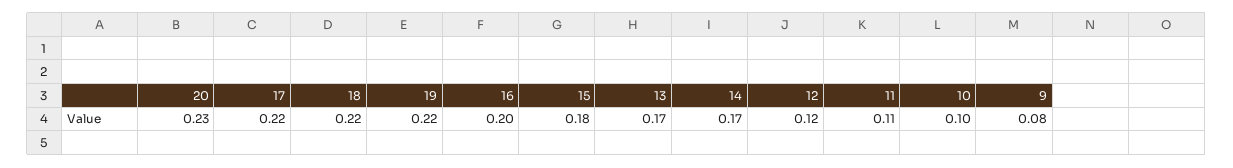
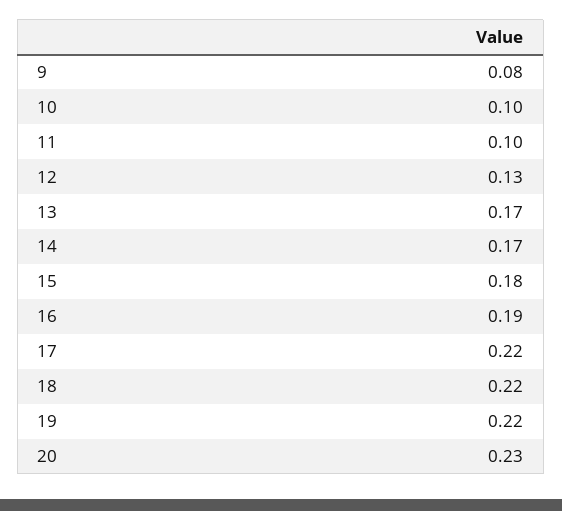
  {
    "20": 0.23,
    "17": 0.22,
    "18": 0.22,
    "19": 0.22,
-   "16": 0.2,
+   "16": 0.19,
    "15": 0.18,
    "13": 0.17,
    "14": 0.17,
-   "12": 0.12,
+   "12": 0.13,
-   "11": 0.11,
+   "11": 0.1,
    "10": 0.1,
    "9": 0.08
  }

